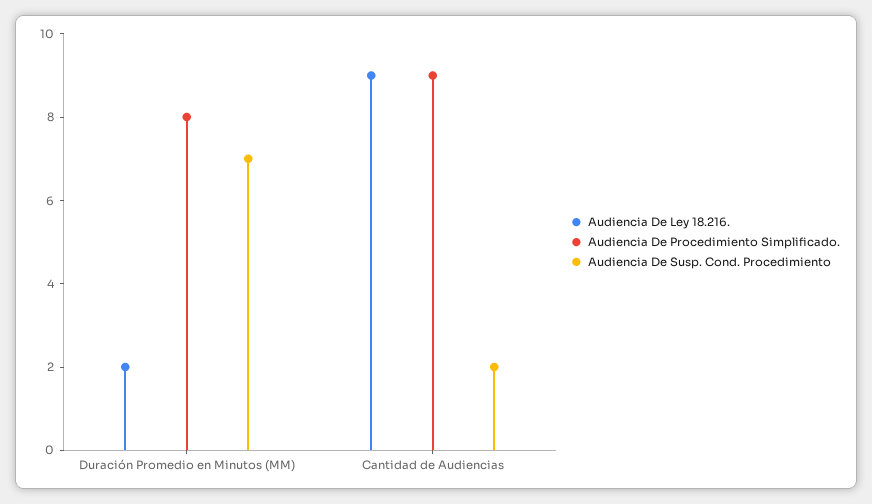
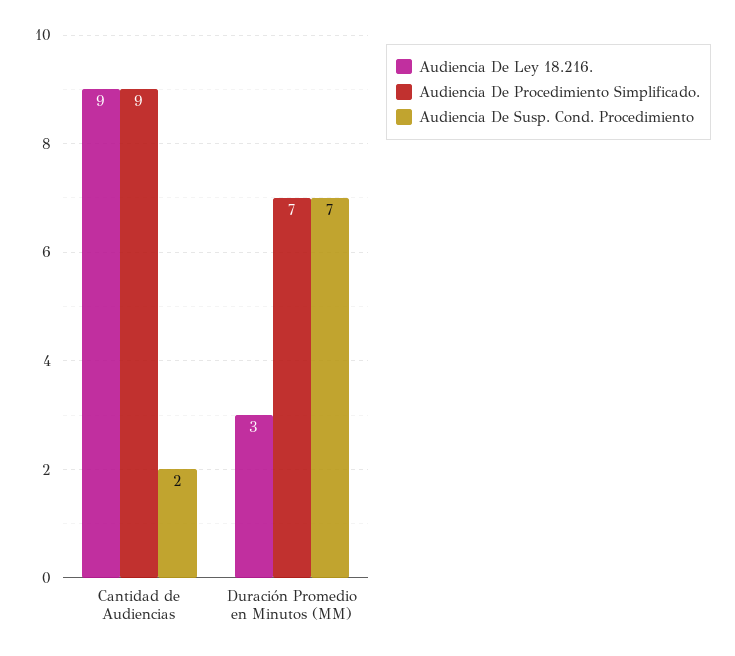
  {
    "Audiencia De Ley 18.216.": {
-     "Duración Promedio en Minutos (MM)": 2,
+     "Duración Promedio en Minutos (MM)": 3,
      "Cantidad de Audiencias": 9
    },
    "Audiencia De Procedimiento Simplificado.": {
-     "Duración Promedio en Minutos (MM)": 8,
+     "Duración Promedio en Minutos (MM)": 7,
      "Cantidad de Audiencias": 9
    },
    "Audiencia De Susp. Cond. Procedimiento": {
      "Duración Promedio en Minutos (MM)": 7,
      "Cantidad de Audiencias": 2
    }
  }

